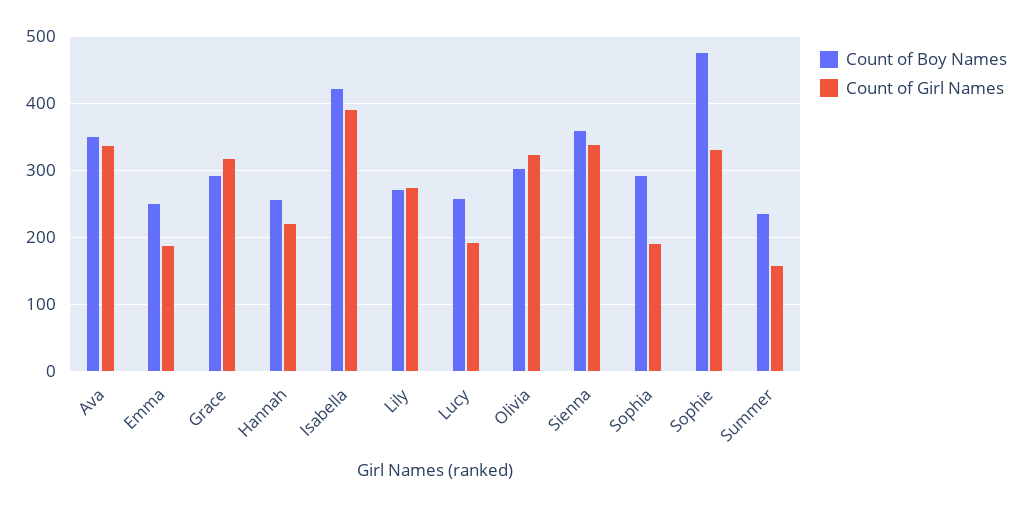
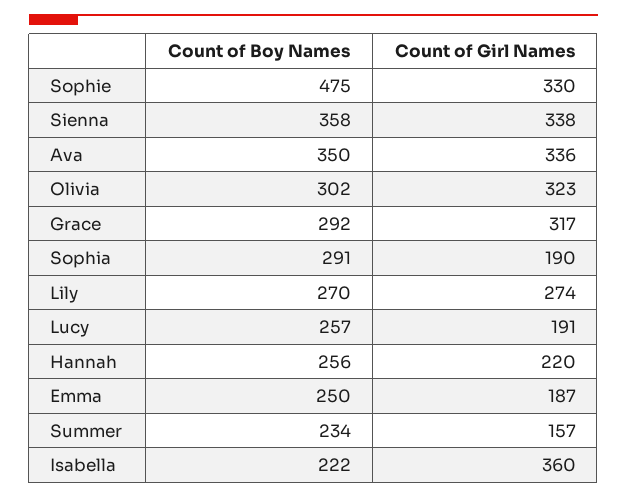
  {
    "Count of Boy Names": {
      "Ava": 350,
      "Emma": 250,
      "Grace": 292,
      "Hannah": 256,
-     "Isabella": 420,
+     "Isabella": 222,
      "Lily": 270,
      "Lucy": 257,
      "Olivia": 302,
      "Sienna": 358,
      "Sophia": 291,
      "Sophie": 475,
      "Summer": 234
    },
    "Count of Girl Names": {
      "Ava": 336,
      "Emma": 187,
      "Grace": 317,
      "Hannah": 220,
-     "Isabella": 390,
+     "Isabella": 360,
      "Lily": 274,
      "Lucy": 191,
      "Olivia": 323,
      "Sienna": 338,
      "Sophia": 190,
      "Sophie": 330,
      "Summer": 157
    }
  }

